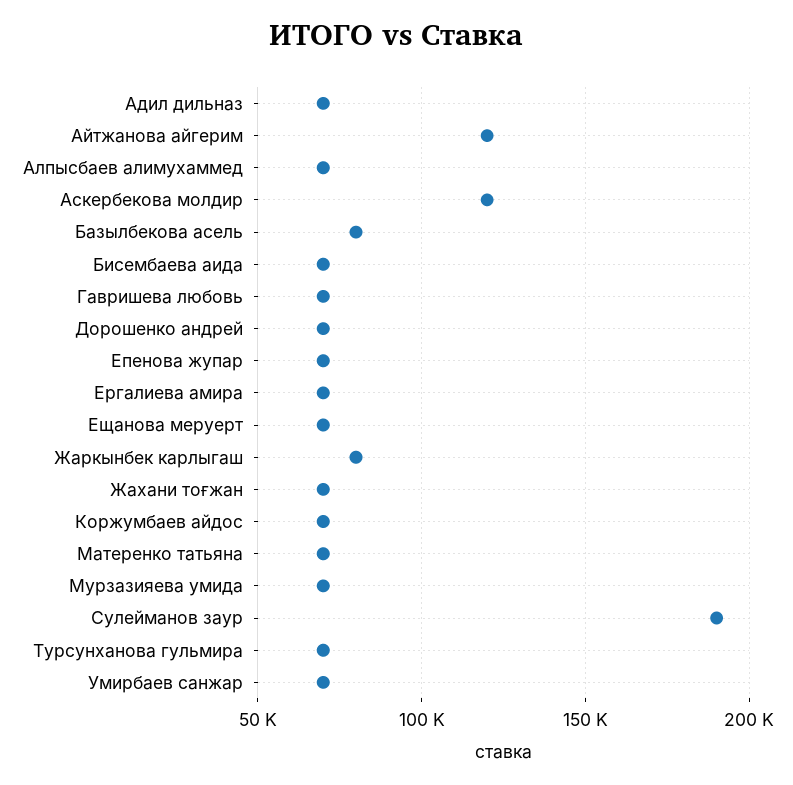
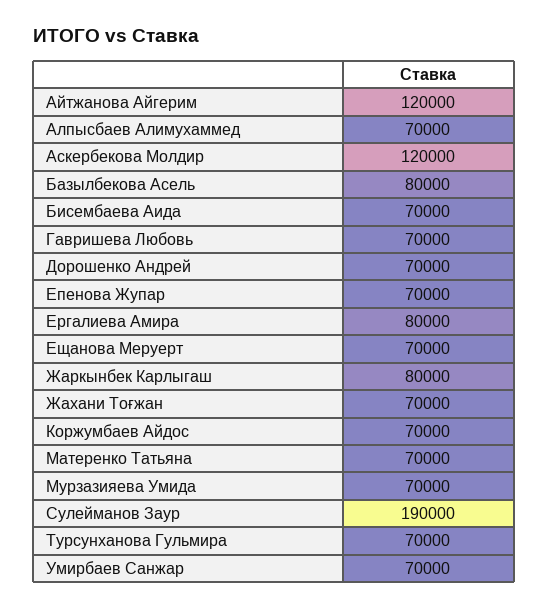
  {
-   "Адил дильназ": 70000,
    "Айтжанова айгерим": 120000,
    "Алпысбаев алимухаммед": 70000,
    "Аскербекова молдир": 120000,
    "Базылбекова асель": 80000,
    "Бисембаева аида": 70000,
    "Гавришева любовь": 70000,
    "Дорошенко андрей": 70000,
    "Епенова жупар": 70000,
-   "Ергалиева амира": 70000,
+   "Ергалиева амира": 80000,
    "Ещанова меруерт": 70000,
    "Жаркынбек карлыгаш": 80000,
    "Жахани тоғжан": 70000,
    "Коржумбаев айдос": 70000,
    "Матеренко татьяна": 70000,
    "Мурзазияева умида": 70000,
    "Сулейманов заур": 190000,
    "Турсунханова гульмира": 70000,
    "Умирбаев санжар": 70000
  }

